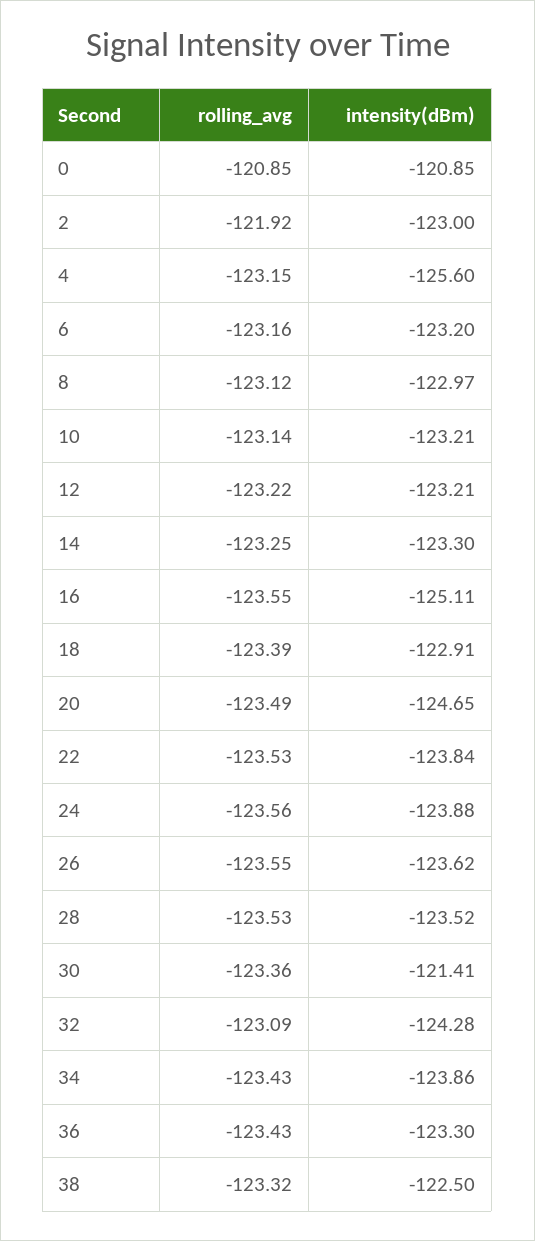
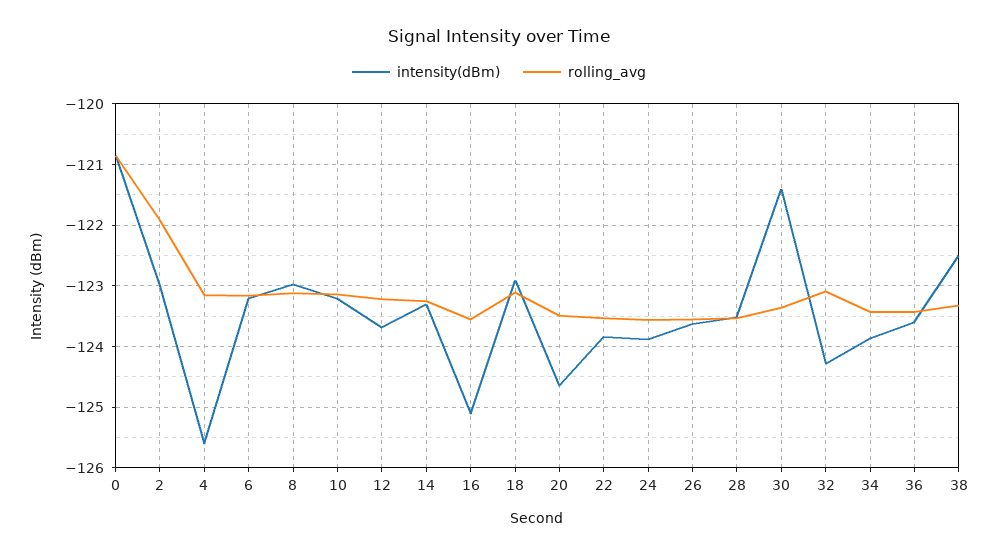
  {
    "rolling_avg": {
      "0": -120.85,
      "2": -121.92,
      "4": -123.15,
      "6": -123.16,
      "8": -123.12,
      "10": -123.14,
      "12": -123.22,
      "14": -123.25,
      "16": -123.55,
-     "18": -123.39,
+     "18": -123.1,
      "20": -123.49,
      "22": -123.53,
      "24": -123.56,
      "26": -123.55,
      "28": -123.53,
      "30": -123.36,
      "32": -123.09,
      "34": -123.43,
      "36": -123.43,
      "38": -123.32
    },
    "intensity(dBm)": {
      "0": -120.85,
      "2": -123,
      "4": -125.6,
      "6": -123.2,
      "8": -122.97,
      "10": -123.21,
-     "12": -123.21,
+     "12": -123.7,
      "14": -123.3,
      "16": -125.11,
      "18": -122.91,
      "20": -124.65,
      "22": -123.84,
      "24": -123.88,
      "26": -123.62,
      "28": -123.52,
      "30": -121.41,
      "32": -124.28,
      "34": -123.86,
-     "36": -123.3,
+     "36": -123.6,
      "38": -122.5
    }
  }

